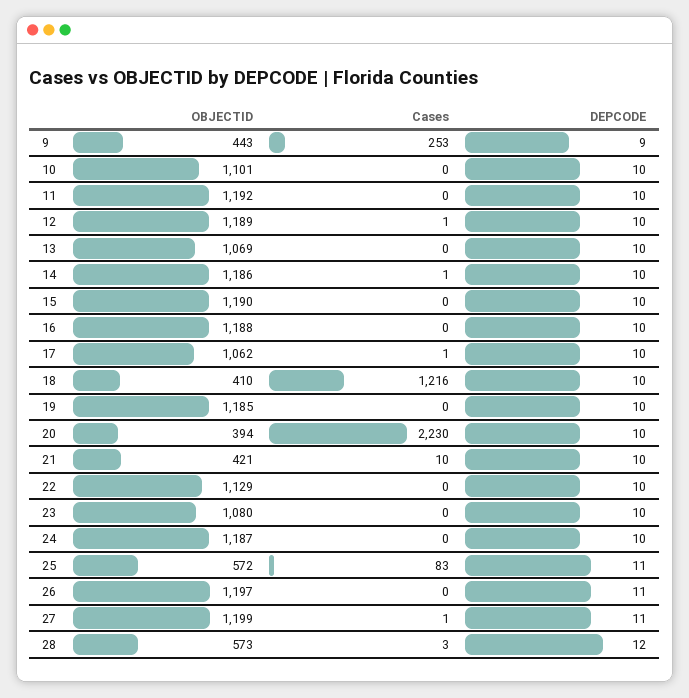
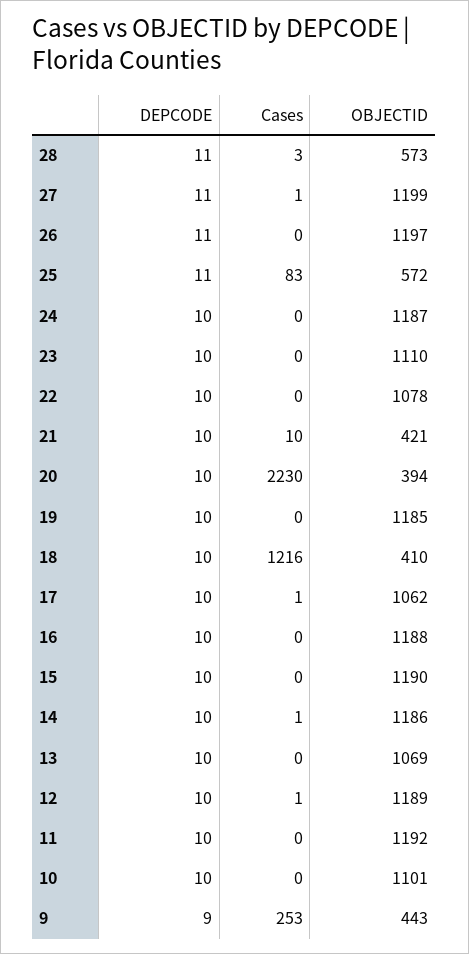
  {
    "OBJECTID": {
      "9": 443,
      "10": 1101,
      "11": 1192,
      "12": 1189,
      "13": 1069,
      "14": 1186,
      "15": 1190,
      "16": 1188,
      "17": 1062,
      "18": 410,
      "19": 1185,
      "20": 394,
      "21": 421,
-     "22": 1129,
+     "22": 1078,
-     "23": 1080,
+     "23": 1110,
      "24": 1187,
      "25": 572,
      "26": 1197,
      "27": 1199,
      "28": 573
    },
    "Cases": {
      "9": 253,
      "10": 0,
      "11": 0,
      "12": 1,
      "13": 0,
      "14": 1,
      "15": 0,
      "16": 0,
      "17": 1,
      "18": 1216,
      "19": 0,
      "20": 2230,
      "21": 10,
      "22": 0,
      "23": 0,
      "24": 0,
      "25": 83,
      "26": 0,
      "27": 1,
      "28": 3
    },
    "DEPCODE": {
      "9": 9,
      "10": 10,
      "11": 10,
      "12": 10,
      "13": 10,
      "14": 10,
      "15": 10,
      "16": 10,
      "17": 10,
      "18": 10,
      "19": 10,
      "20": 10,
      "21": 10,
      "22": 10,
      "23": 10,
      "24": 10,
      "25": 11,
      "26": 11,
      "27": 11,
-     "28": 12
+     "28": 11
    }
  }

